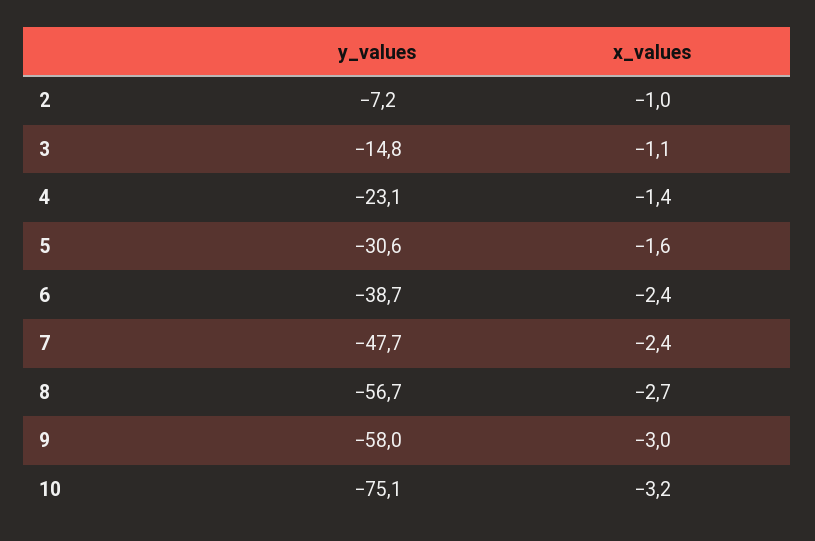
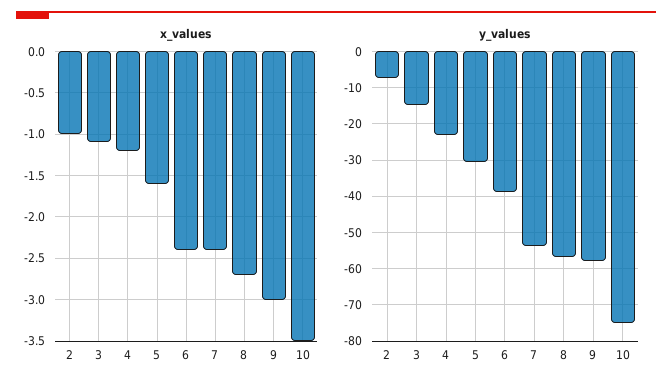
  {
    "y_values": {
      "2": -7.2,
      "3": -14.8,
      "4": -23.1,
      "5": -30.6,
      "6": -38.7,
-     "7": -47.7,
+     "7": -54,
      "8": -56.7,
      "9": -58,
      "10": -75.1
    },
    "x_values": {
      "2": -1,
      "3": -1.1,
-     "4": -1.4,
+     "4": -1.2,
      "5": -1.6,
      "6": -2.4,
      "7": -2.4,
      "8": -2.7,
      "9": -3,
-     "10": -3.2
+     "10": -3.5
    }
  }

